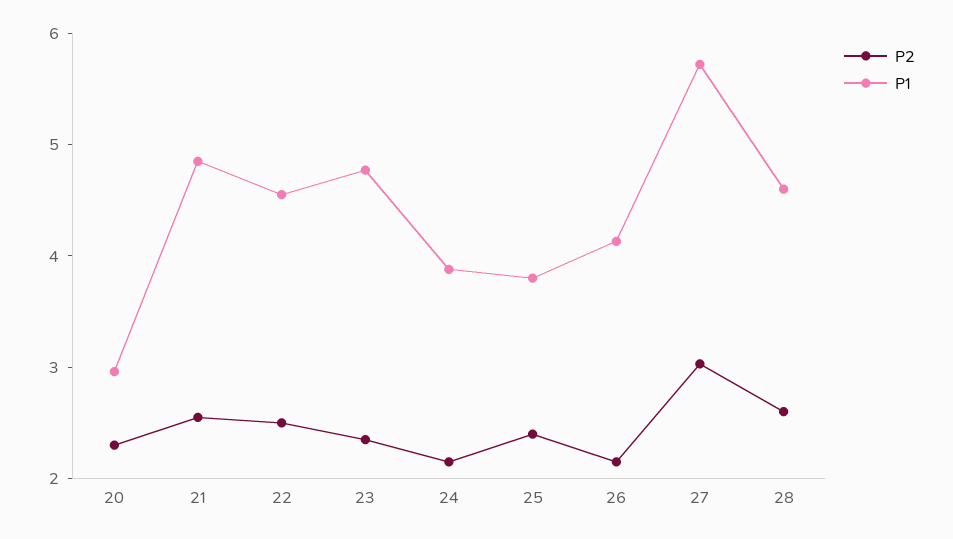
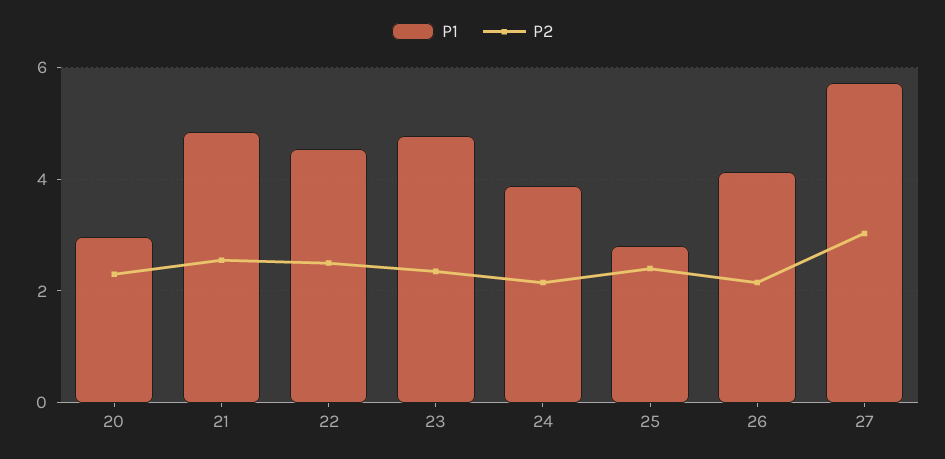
  {
    "P2": {
      "20": 2.4,
      "21": 2.6,
      "22": 2.6,
      "23": 2.4,
      "24": 2.2,
      "25": 2.4,
      "26": 2.2,
-     "27": 3,
+     "27": 3
-     "28": 2.6
    },
    "P1": {
      "20": 3,
      "21": 4.8,
      "22": 4.6,
      "23": 4.8,
      "24": 3.8,
-     "25": 3.8,
+     "25": 2.8,
      "26": 4.2,
-     "27": 5.8,
+     "27": 5.8
-     "28": 4.6
    }
  }

